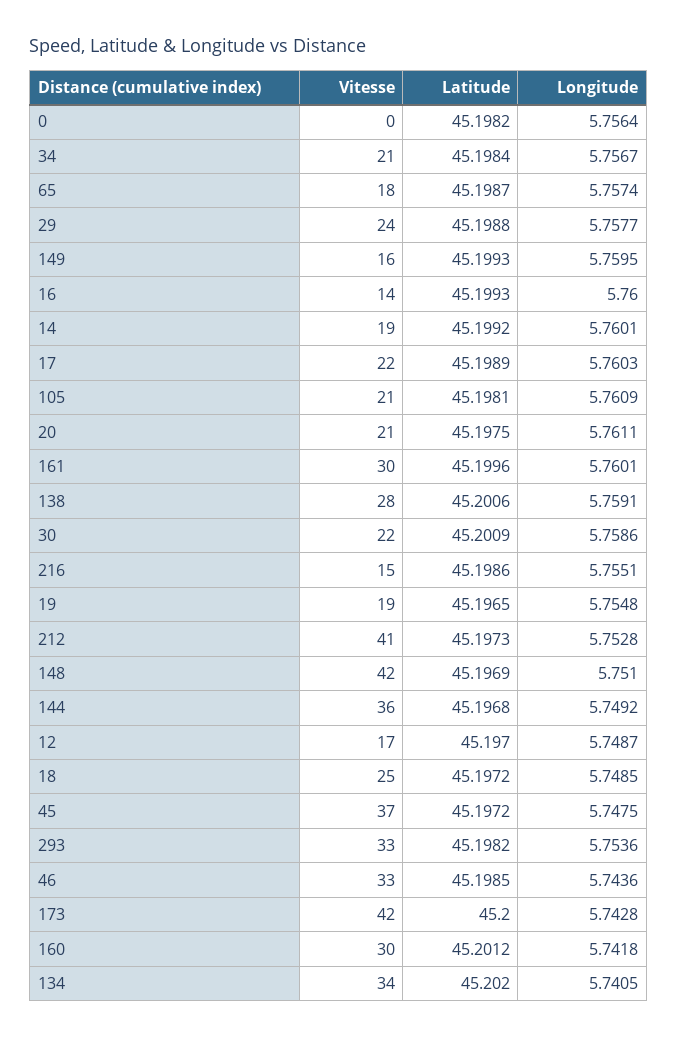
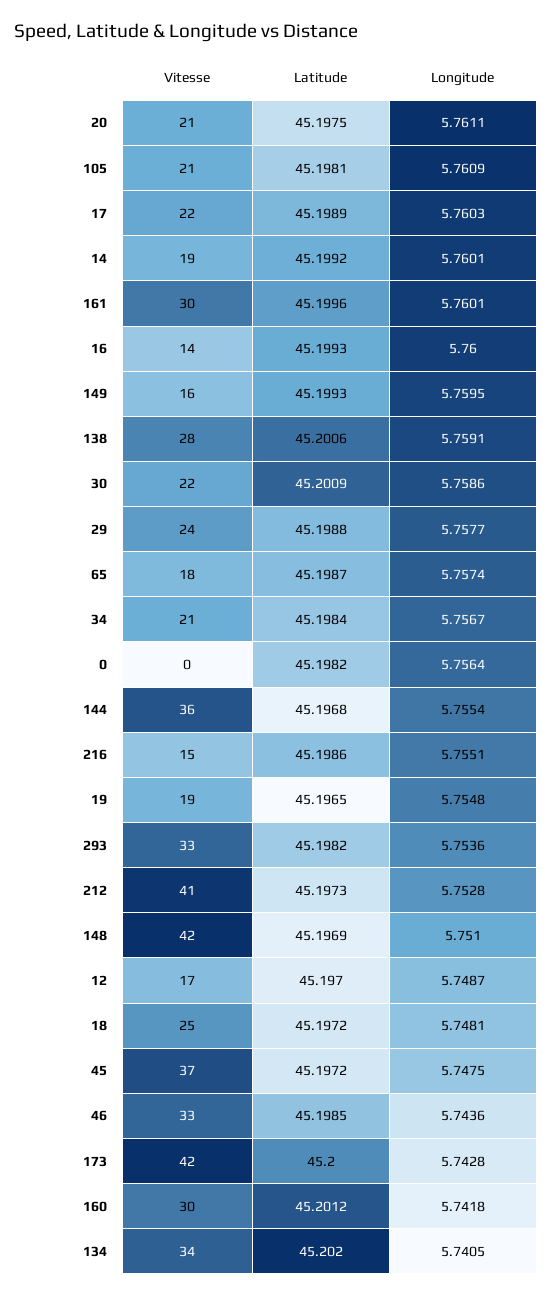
  {
    "Vitesse": {
      "0": 0,
      "34": 21,
      "65": 18,
      "29": 24,
      "149": 16,
      "16": 14,
      "14": 19,
      "17": 22,
      "105": 21,
      "20": 21,
      "161": 30,
      "138": 28,
      "30": 22,
      "216": 15,
      "19": 19,
      "212": 41,
      "148": 42,
      "144": 36,
      "12": 17,
      "18": 25,
      "45": 37,
      "293": 33,
      "46": 33,
      "173": 42,
      "160": 30,
      "134": 34
    },
    "Latitude": {
      "0": 45.1982,
      "34": 45.1984,
      "65": 45.1987,
      "29": 45.1988,
      "149": 45.1993,
      "16": 45.1993,
      "14": 45.1992,
      "17": 45.1989,
      "105": 45.1981,
      "20": 45.1975,
      "161": 45.1996,
      "138": 45.2006,
      "30": 45.2009,
      "216": 45.1986,
      "19": 45.1965,
      "212": 45.1973,
      "148": 45.1969,
      "144": 45.1968,
      "12": 45.197,
      "18": 45.1972,
      "45": 45.1972,
      "293": 45.1982,
      "46": 45.1985,
      "173": 45.2,
      "160": 45.2012,
      "134": 45.202
    },
    "Longitude": {
      "0": 5.7564,
      "34": 5.7567,
      "65": 5.7574,
      "29": 5.7577,
      "149": 5.7595,
      "16": 5.76,
      "14": 5.7601,
      "17": 5.7603,
      "105": 5.7609,
      "20": 5.7611,
      "161": 5.7601,
      "138": 5.7591,
      "30": 5.7586,
      "216": 5.7551,
      "19": 5.7548,
      "212": 5.7528,
      "148": 5.751,
-     "144": 5.7492,
+     "144": 5.7554,
      "12": 5.7487,
-     "18": 5.7485,
+     "18": 5.7481,
      "45": 5.7475,
      "293": 5.7536,
      "46": 5.7436,
      "173": 5.7428,
      "160": 5.7418,
      "134": 5.7405
    }
  }

